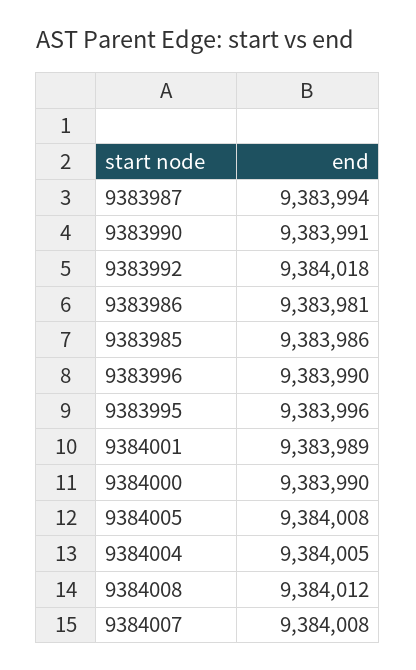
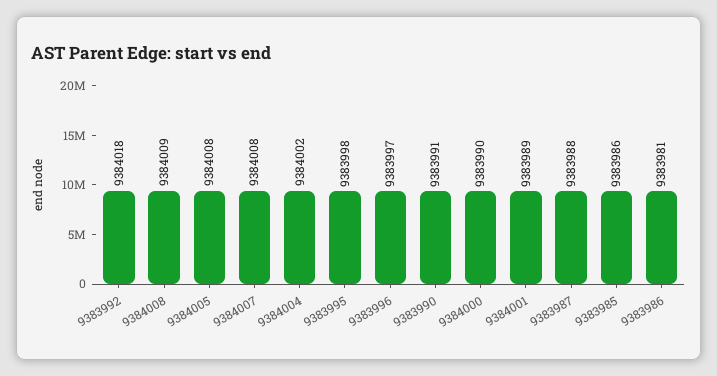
  {
-   "9383987": 9383994,
+   "9383987": 9383988,
    "9383990": 9383991,
    "9383992": 9384018,
    "9383986": 9383981,
    "9383985": 9383986,
-   "9383996": 9383990,
+   "9383996": 9383997,
-   "9383995": 9383996,
+   "9383995": 9383998,
    "9384001": 9383989,
    "9384000": 9383990,
    "9384005": 9384008,
-   "9384004": 9384005,
+   "9384004": 9384002,
-   "9384008": 9384012,
+   "9384008": 9384009,
    "9384007": 9384008
  }

